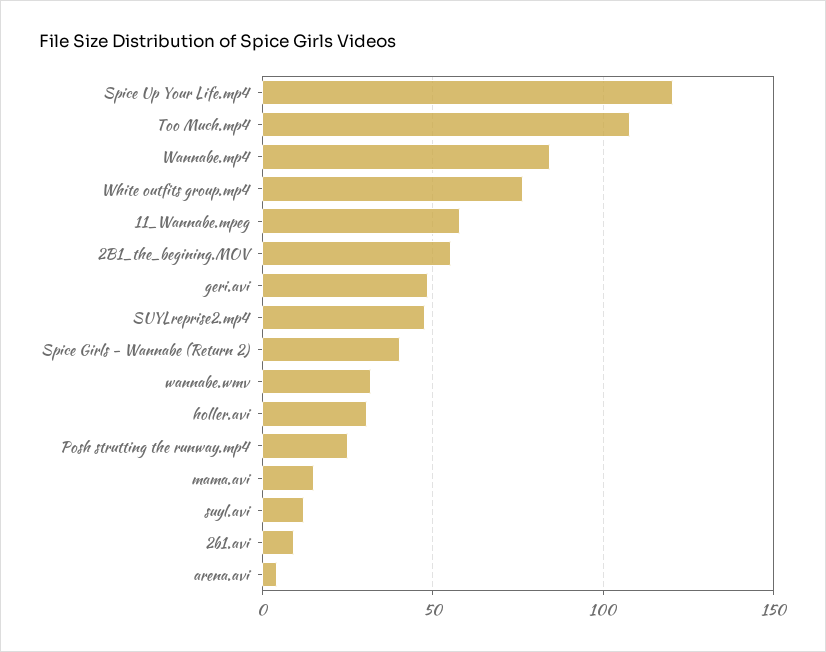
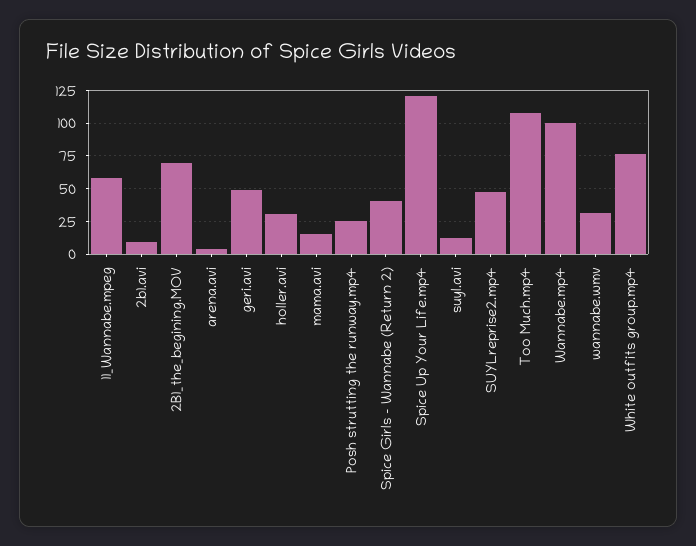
  {
    "Spice Up Your Life.mp4": 120,
    "Too Much.mp4": 110,
-   "Wannabe.mp4": 85,
+   "Wannabe.mp4": 100,
    "White outfits group.mp4": 75,
    "11_Wannabe.mpeg": 60,
-   "2B1_the_begining.MOV": 55,
+   "2B1_the_begining.MOV": 70,
    "geri.avi": 50,
    "SUYLreprise2.mp4": 50,
    "Spice Girls - Wannabe (Return 2)": 40,
    "wannabe.wmv": 30,
    "holler.avi": 30,
    "Posh strutting the runway.mp4": 25,
    "mama.avi": 15,
    "suyl.avi": 10,
    "2b1.avi": 10,
    "arena.avi": 5
  }

